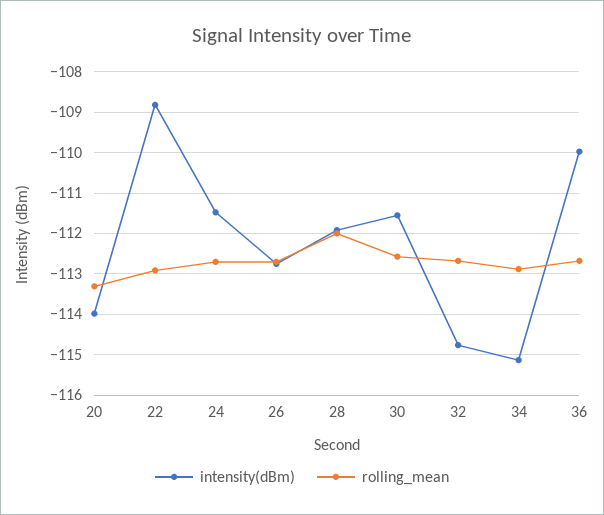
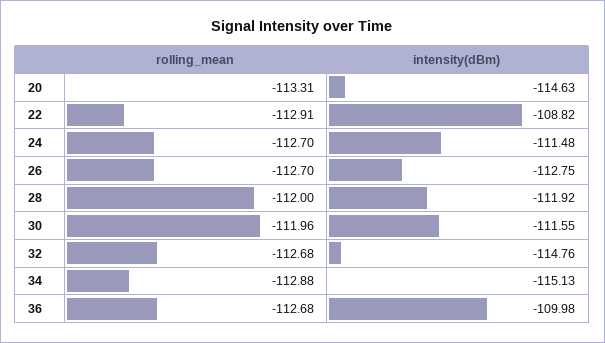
  {
    "intensity(dBm)": {
-     "20": -114,
+     "20": -114.63,
      "22": -108.82,
      "24": -111.48,
      "26": -112.75,
      "28": -111.92,
      "30": -111.55,
      "32": -114.76,
      "34": -115.13,
      "36": -109.98
    },
    "rolling_mean": {
      "20": -113.31,
      "22": -112.91,
      "24": -112.7,
      "26": -112.7,
      "28": -112,
-     "30": -112.6,
+     "30": -111.96,
      "32": -112.68,
      "34": -112.88,
      "36": -112.68
    }
  }

